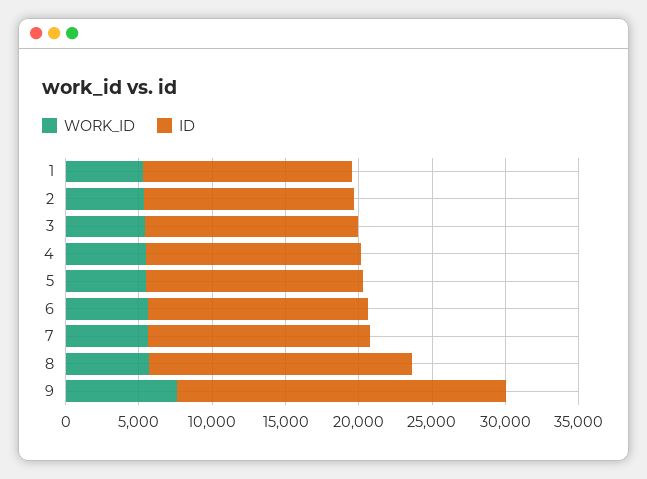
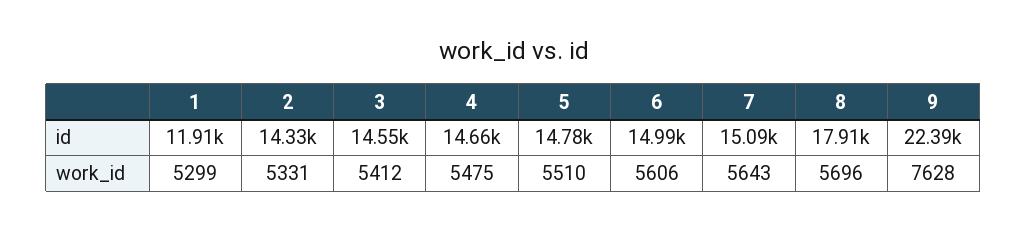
  {
    "WORK_ID": {
      "1": 5299,
      "2": 5331,
      "3": 5412,
      "4": 5475,
      "5": 5510,
      "6": 5606,
      "7": 5643,
      "8": 5696,
      "9": 7628
    },
    "ID": {
-     "1": 14000,
+     "1": 11910,
      "2": 14330,
      "3": 14550,
      "4": 14660,
      "5": 14780,
      "6": 14990,
      "7": 15090,
      "8": 17910,
      "9": 22390
    }
  }

